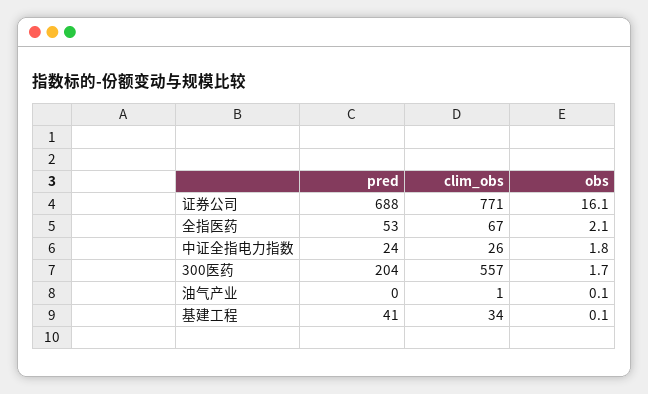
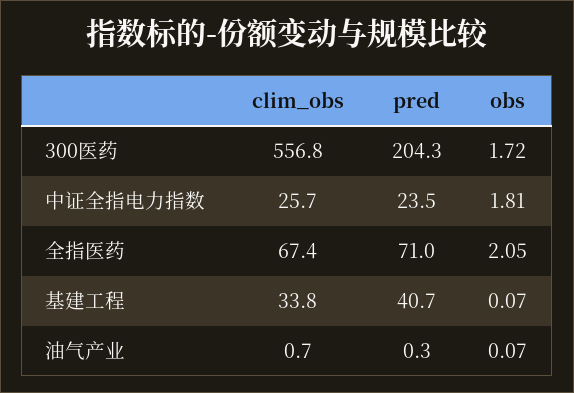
  {
    "pred": {
-     "证券公司": 688,
-     "全指医药": 53,
+     "全指医药": 71,
      "中证全指电力指数": 23.5,
      "300医药": 204.3,
      "油气产业": 0.3,
      "基建工程": 40.7
    },
    "clim_obs": {
-     "证券公司": 771,
      "全指医药": 67.4,
      "中证全指电力指数": 25.7,
      "300医药": 556.8,
      "油气产业": 0.7,
      "基建工程": 33.8
    },
    "obs": {
-     "证券公司": 16.1,
      "全指医药": 2.05,
      "中证全指电力指数": 1.81,
      "300医药": 1.72,
      "油气产业": 0.07,
      "基建工程": 0.07
    }
  }

